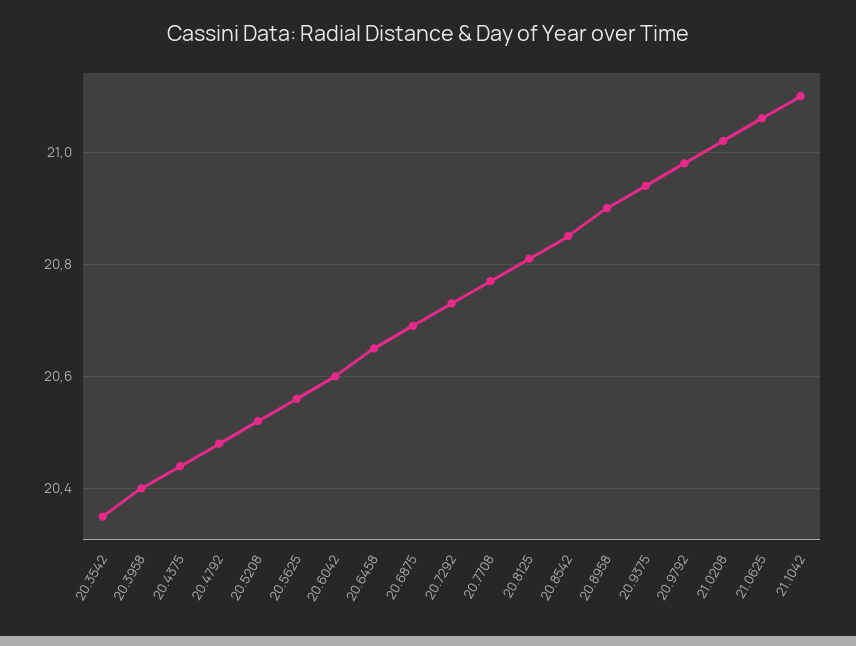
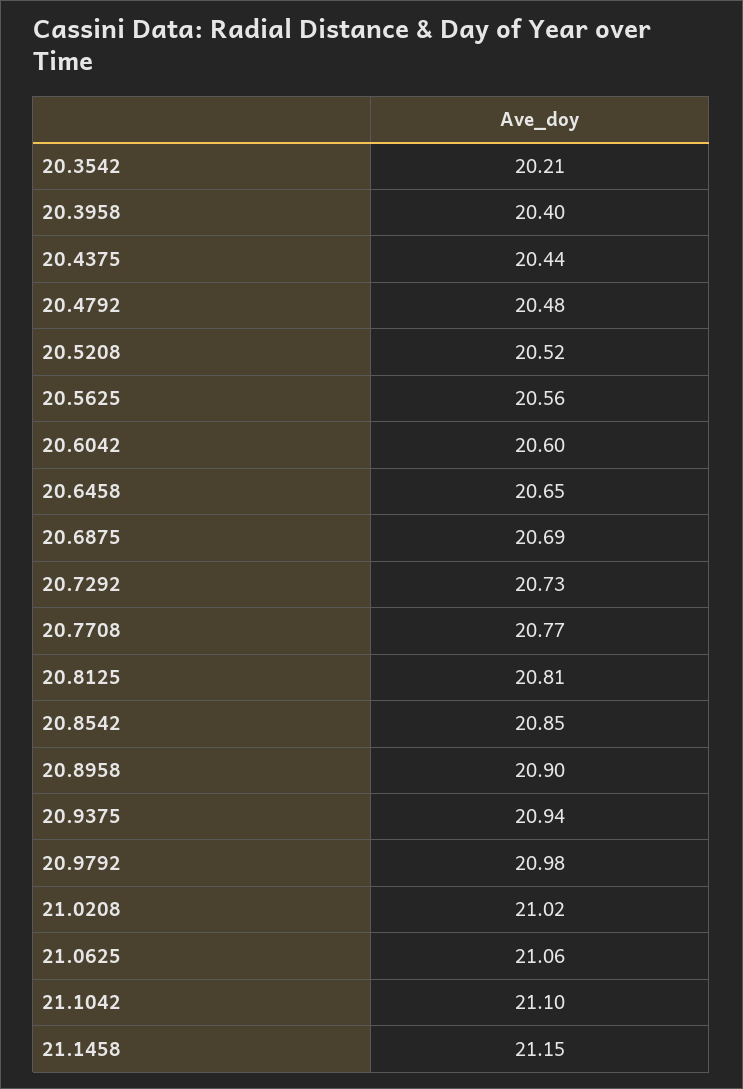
  {
-   "20.3542": 20.35,
+   "20.3542": 20.21,
    "20.3958": 20.4,
    "20.4375": 20.44,
    "20.4792": 20.48,
    "20.5208": 20.52,
    "20.5625": 20.56,
    "20.6042": 20.6,
    "20.6458": 20.65,
    "20.6875": 20.69,
    "20.7292": 20.73,
    "20.7708": 20.77,
    "20.8125": 20.81,
    "20.8542": 20.85,
    "20.8958": 20.9,
    "20.9375": 20.94,
    "20.9792": 20.98,
    "21.0208": 21.02,
    "21.0625": 21.06,
-   "21.1042": 21.1
+   "21.1042": 21.1,
+   "21.1458": 21.15
  }

